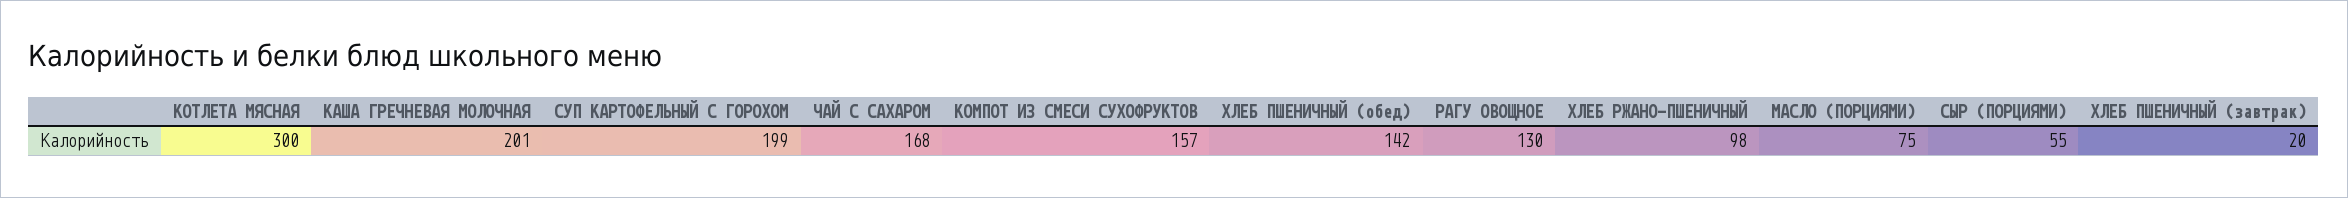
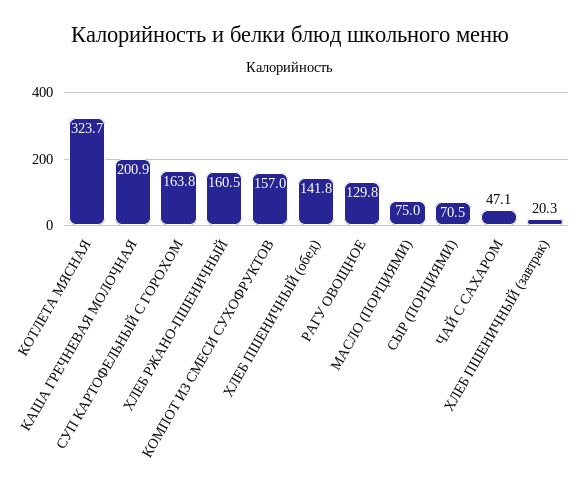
  {
-   "КОТЛЕТА МЯСНАЯ": 300,
+   "КОТЛЕТА МЯСНАЯ": 323.7,
    "КАША ГРЕЧНЕВАЯ МОЛОЧНАЯ": 200.9,
-   "СУП КАРТОФЕЛЬНЫЙ С ГОРОХОМ": 199,
+   "СУП КАРТОФЕЛЬНЫЙ С ГОРОХОМ": 163.8,
-   "ЧАЙ С САХАРОМ": 168,
+   "ЧАЙ С САХАРОМ": 47.1,
    "КОМПОТ ИЗ СМЕСИ СУХОФРУКТОВ": 157,
    "ХЛЕБ ПШЕНИЧНЫЙ (обед)": 141.8,
    "РАГУ ОВОЩНОЕ": 129.8,
-   "ХЛЕБ РЖАНО-ПШЕНИЧНЫЙ": 98,
+   "ХЛЕБ РЖАНО-ПШЕНИЧНЫЙ": 160.5,
    "МАСЛО (ПОРЦИЯМИ)": 75,
-   "СЫР (ПОРЦИЯМИ)": 55,
+   "СЫР (ПОРЦИЯМИ)": 70.5,
    "ХЛЕБ ПШЕНИЧНЫЙ (завтрак)": 20.3
  }

